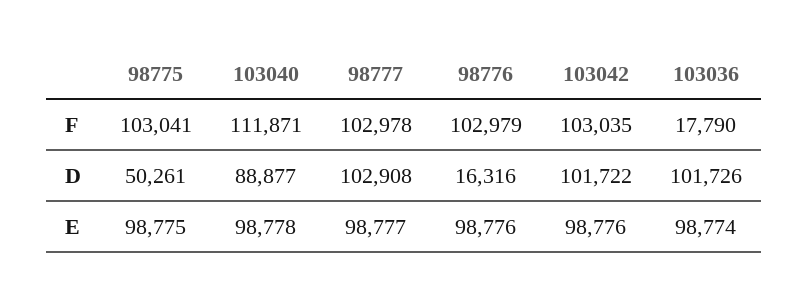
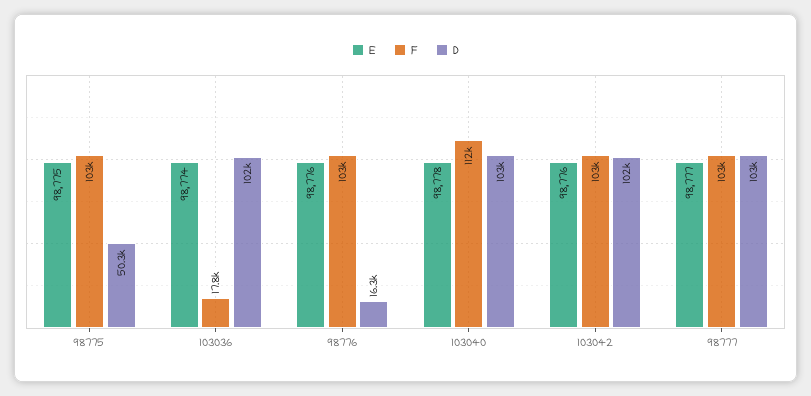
  {
    "F": {
      "98775": 103041,
      "103040": 111871,
      "98777": 102978,
      "98776": 102979,
      "103042": 103035,
      "103036": 17790
    },
    "D": {
      "98775": 50261,
-     "103040": 88877,
+     "103040": 103000,
      "98777": 102908,
      "98776": 16316,
      "103042": 101722,
      "103036": 101726
    },
    "E": {
      "98775": 98775,
      "103040": 98778,
      "98777": 98777,
      "98776": 98776,
      "103042": 98776,
      "103036": 98774
    }
  }

